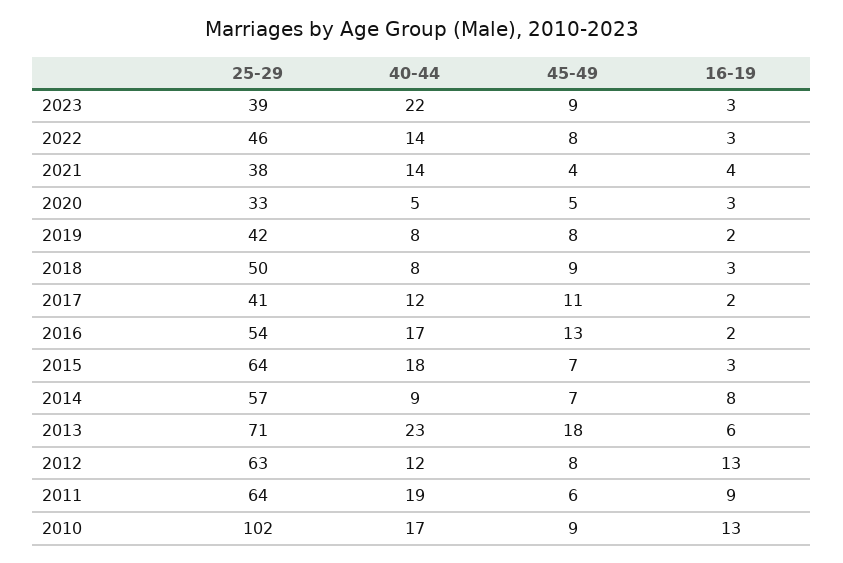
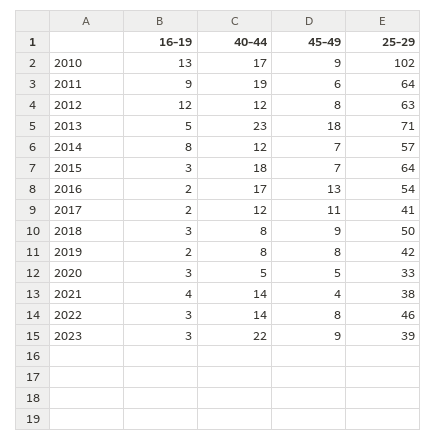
  {
    "25-29": {
      "2023": 39,
      "2022": 46,
      "2021": 38,
      "2020": 33,
      "2019": 42,
      "2018": 50,
      "2017": 41,
      "2016": 54,
      "2015": 64,
      "2014": 57,
      "2013": 71,
      "2012": 63,
      "2011": 64,
      "2010": 102
    },
    "40-44": {
      "2023": 22,
      "2022": 14,
      "2021": 14,
      "2020": 5,
      "2019": 8,
      "2018": 8,
      "2017": 12,
      "2016": 17,
      "2015": 18,
-     "2014": 9,
+     "2014": 12,
      "2013": 23,
      "2012": 12,
      "2011": 19,
      "2010": 17
    },
    "45-49": {
      "2023": 9,
      "2022": 8,
      "2021": 4,
      "2020": 5,
      "2019": 8,
      "2018": 9,
      "2017": 11,
      "2016": 13,
      "2015": 7,
      "2014": 7,
      "2013": 18,
      "2012": 8,
      "2011": 6,
      "2010": 9
    },
    "16-19": {
      "2023": 3,
      "2022": 3,
      "2021": 4,
      "2020": 3,
      "2019": 2,
      "2018": 3,
      "2017": 2,
      "2016": 2,
      "2015": 3,
      "2014": 8,
-     "2013": 6,
+     "2013": 5,
-     "2012": 13,
+     "2012": 12,
      "2011": 9,
      "2010": 13
    }
  }

